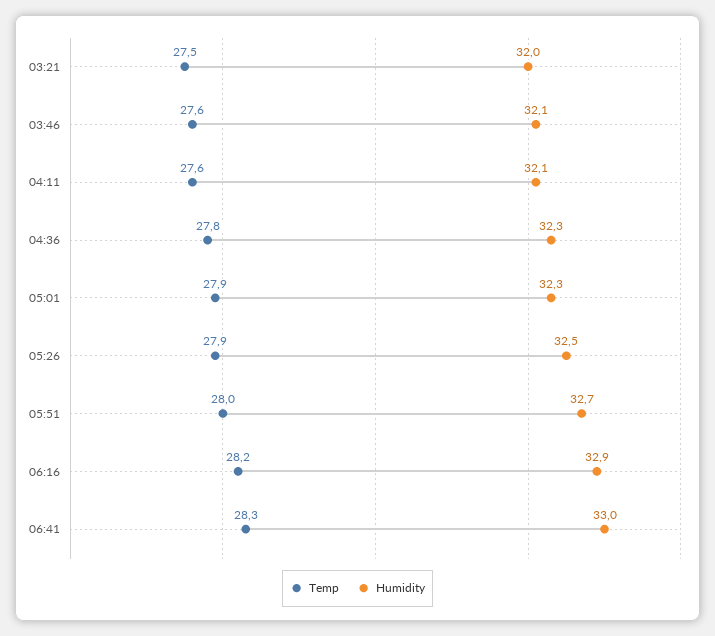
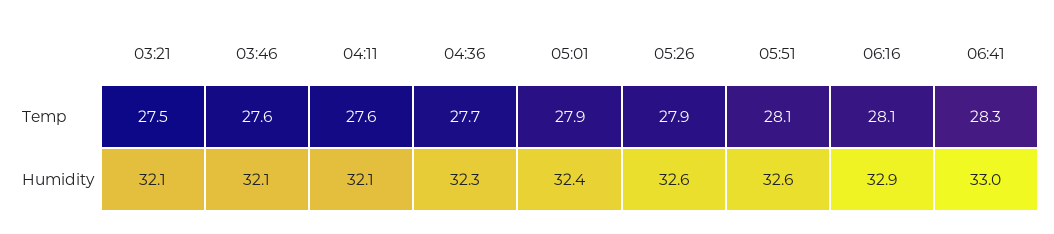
  {
    "Temp": {
      "03:21": 27.5,
      "03:46": 27.6,
      "04:11": 27.6,
-     "04:36": 27.8,
+     "04:36": 27.7,
      "05:01": 27.9,
      "05:26": 27.9,
-     "05:51": 28,
+     "05:51": 28.1,
-     "06:16": 28.2,
+     "06:16": 28.1,
      "06:41": 28.3
    },
    "Humidity": {
-     "03:21": 32,
+     "03:21": 32.1,
      "03:46": 32.1,
      "04:11": 32.1,
      "04:36": 32.3,
-     "05:01": 32.3,
+     "05:01": 32.4,
-     "05:26": 32.5,
+     "05:26": 32.6,
-     "05:51": 32.7,
+     "05:51": 32.6,
      "06:16": 32.9,
      "06:41": 33
    }
  }

